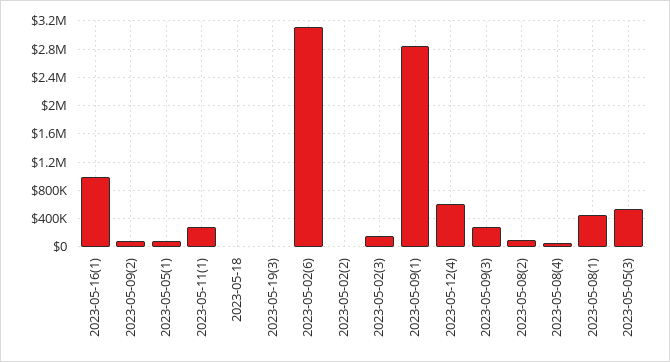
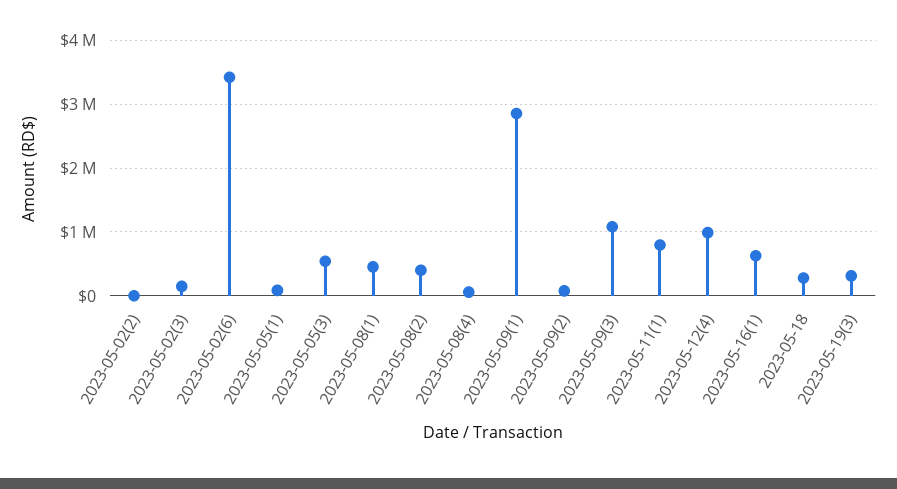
  {
-   "2023-05-16(1)": 1000000,
+   "2023-05-16(1)": 600000,
    "2023-05-09(2)": 100000,
    "2023-05-05(1)": 100000,
-   "2023-05-11(1)": 300000,
+   "2023-05-11(1)": 800000,
-   "2023-05-18": 0,
+   "2023-05-18": 300000,
-   "2023-05-19(3)": 0,
+   "2023-05-19(3)": 300000,
-   "2023-05-02(6)": 3100000,
+   "2023-05-02(6)": 3400000,
    "2023-05-02(2)": 0,
    "2023-05-02(3)": 100000,
    "2023-05-09(1)": 2900000,
-   "2023-05-12(4)": 600000,
+   "2023-05-12(4)": 1000000,
-   "2023-05-09(3)": 300000,
+   "2023-05-09(3)": 1100000,
-   "2023-05-08(2)": 100000,
+   "2023-05-08(2)": 400000,
    "2023-05-08(4)": 100000,
    "2023-05-08(1)": 500000,
    "2023-05-05(3)": 500000
  }

